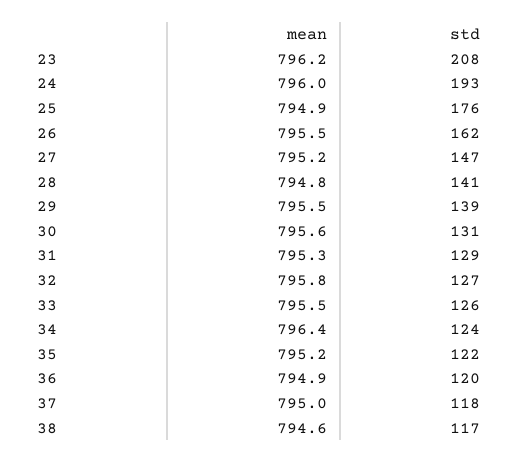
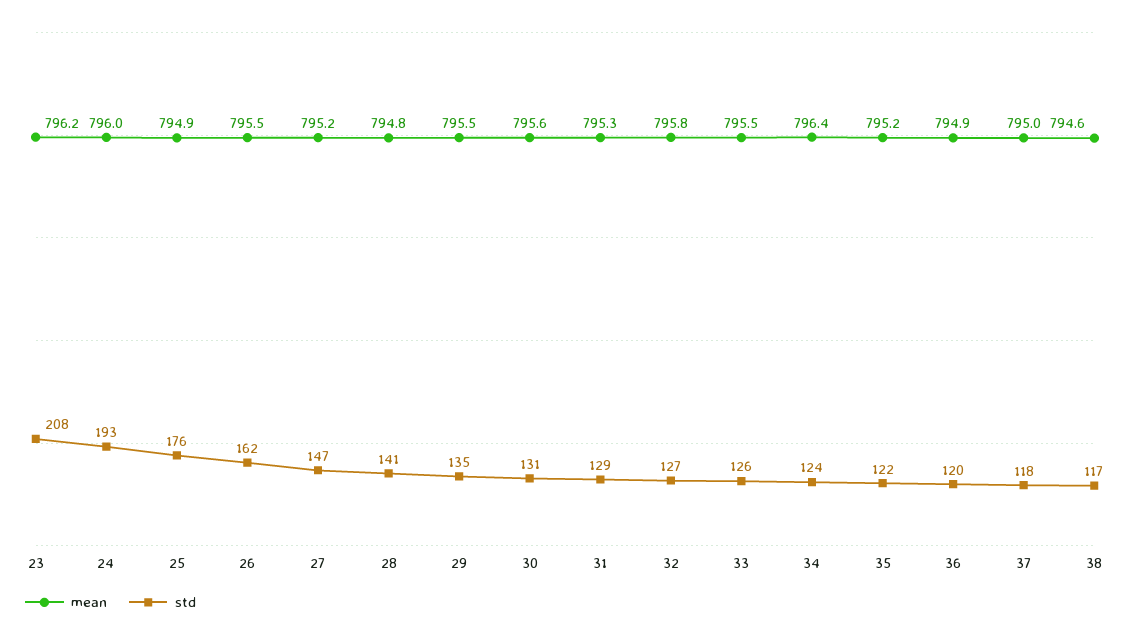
  {
    "mean": {
      "23": 796.2,
      "24": 796,
      "25": 794.9,
      "26": 795.5,
      "27": 795.2,
      "28": 794.8,
      "29": 795.5,
      "30": 795.6,
      "31": 795.3,
      "32": 795.8,
      "33": 795.5,
      "34": 796.4,
      "35": 795.2,
      "36": 794.9,
      "37": 795,
      "38": 794.6
    },
    "std": {
      "23": 208,
      "24": 193,
      "25": 176,
      "26": 162,
      "27": 147,
      "28": 141,
-     "29": 139,
+     "29": 135,
      "30": 131,
      "31": 129,
      "32": 127,
      "33": 126,
      "34": 124,
      "35": 122,
      "36": 120,
      "37": 118,
      "38": 117
    }
  }

